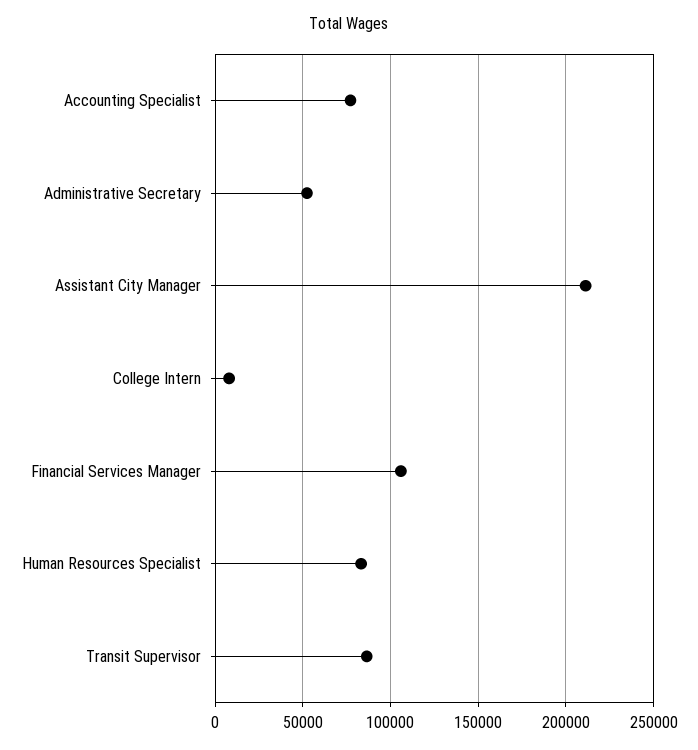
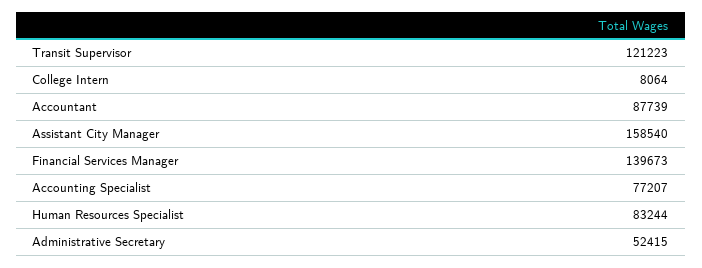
  {
    "Accounting Specialist": 77207,
    "Administrative Secretary": 52415,
-   "Assistant City Manager": 210000,
+   "Assistant City Manager": 158540,
    "College Intern": 8064,
-   "Financial Services Manager": 105000,
+   "Financial Services Manager": 139673,
    "Human Resources Specialist": 83244,
-   "Transit Supervisor": 85000
+   "Transit Supervisor": 121223,
+   "Accountant": 87739
  }

